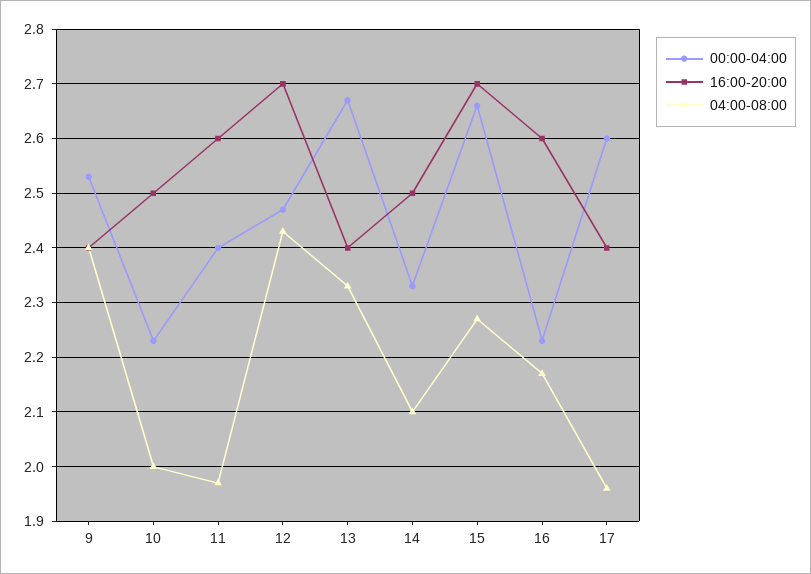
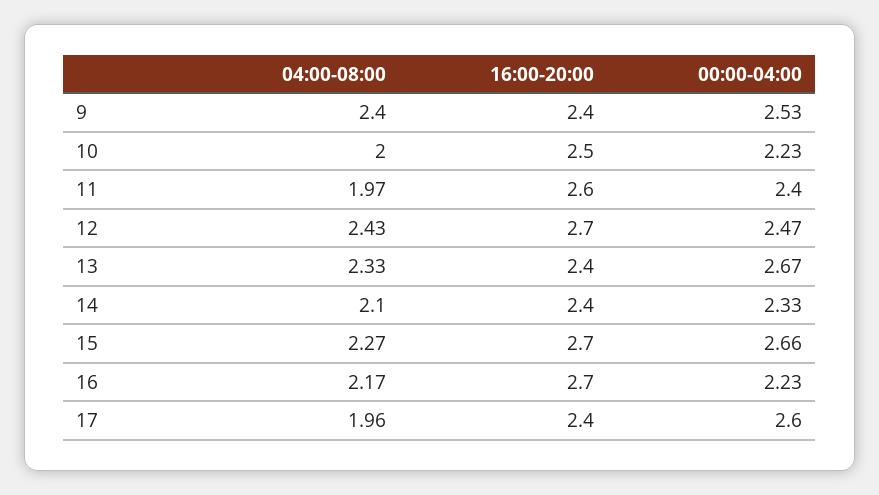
  {
    "00:00-04:00": {
      "9": 2.53,
      "10": 2.23,
      "11": 2.4,
      "12": 2.47,
      "13": 2.67,
      "14": 2.33,
      "15": 2.66,
      "16": 2.23,
      "17": 2.6
    },
    "16:00-20:00": {
      "9": 2.4,
      "10": 2.5,
      "11": 2.6,
      "12": 2.7,
      "13": 2.4,
-     "14": 2.5,
+     "14": 2.4,
      "15": 2.7,
-     "16": 2.6,
+     "16": 2.7,
      "17": 2.4
    },
    "04:00-08:00": {
      "9": 2.4,
      "10": 2,
      "11": 1.97,
      "12": 2.43,
      "13": 2.33,
      "14": 2.1,
      "15": 2.27,
      "16": 2.17,
      "17": 1.96
    }
  }

